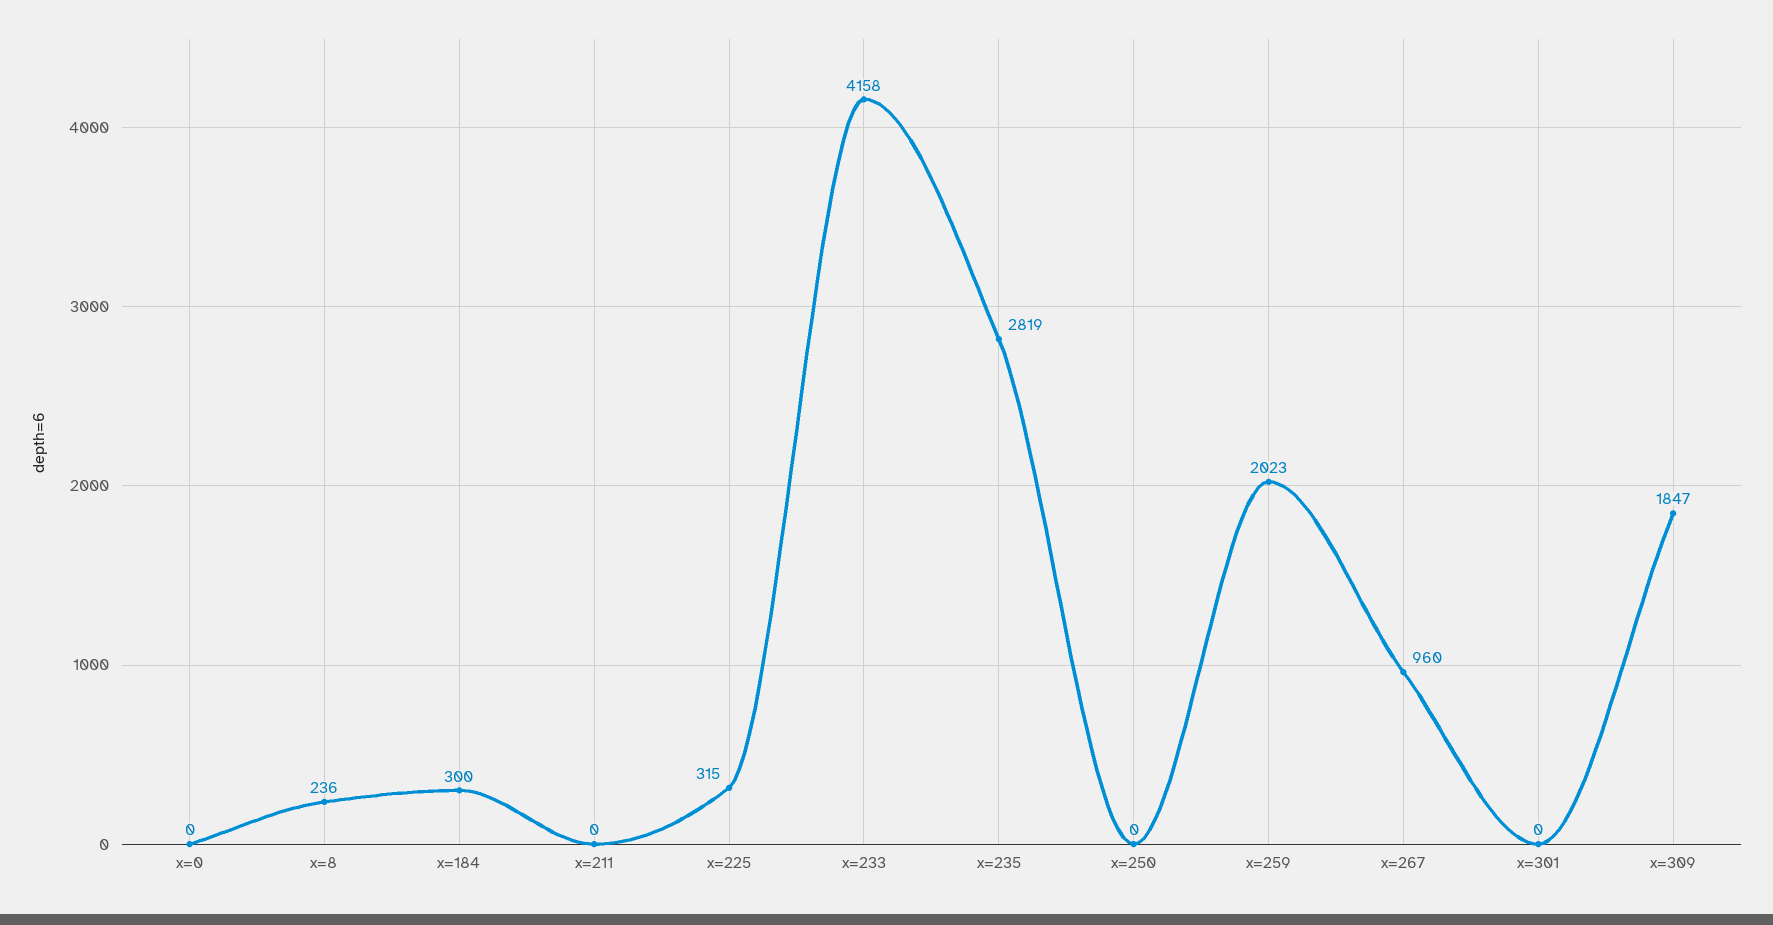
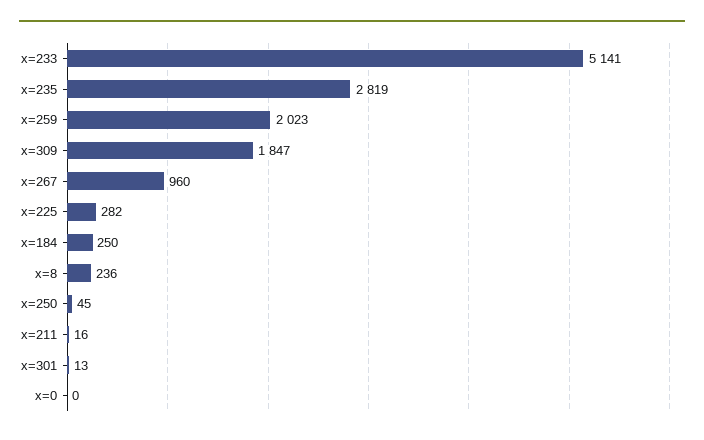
  {
    "x=0": 0,
    "x=8": 236,
-   "x=184": 300,
+   "x=184": 250,
-   "x=211": 0,
+   "x=211": 16,
-   "x=225": 315,
+   "x=225": 282,
-   "x=233": 4158,
+   "x=233": 5141,
    "x=235": 2819,
-   "x=250": 0,
+   "x=250": 45,
    "x=259": 2023,
    "x=267": 960,
-   "x=301": 0,
+   "x=301": 13,
    "x=309": 1847
  }

